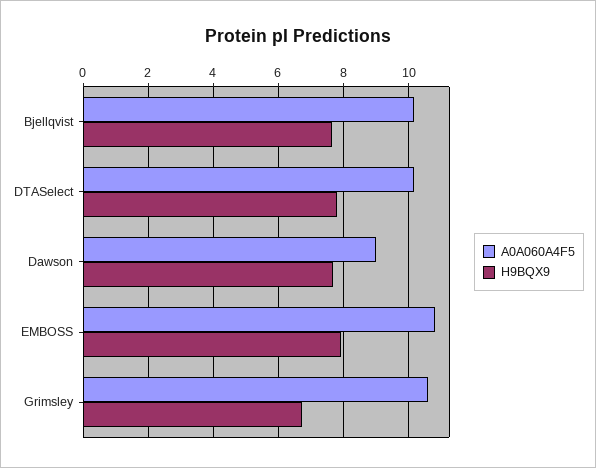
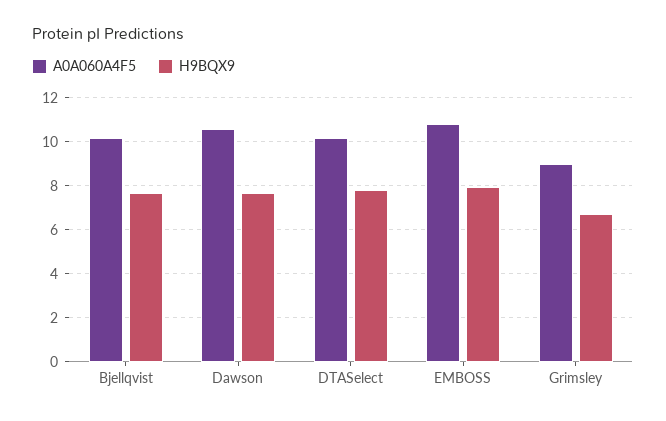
  {
    "A0A060A4F5": {
      "Bjellqvist": 10.2,
      "DTASelect": 10.2,
-     "Dawson": 9,
+     "Dawson": 10.5,
      "EMBOSS": 10.8,
-     "Grimsley": 10.6
+     "Grimsley": 9
    },
    "H9BQX9": {
      "Bjellqvist": 7.6,
      "DTASelect": 7.8,
      "Dawson": 7.6,
      "EMBOSS": 8,
      "Grimsley": 6.8
    }
  }

